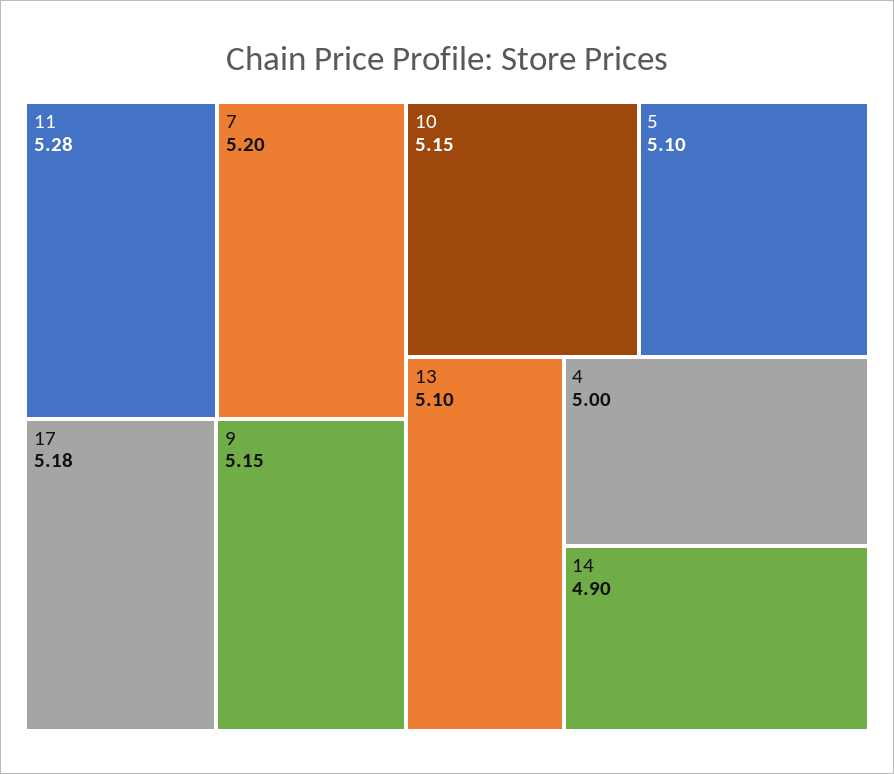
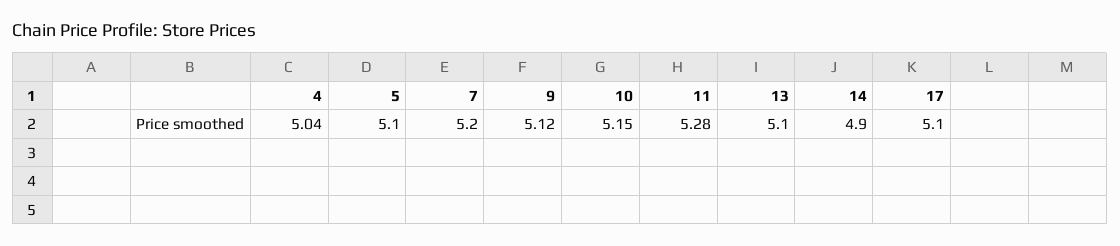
  {
    "11": 5.28,
    "7": 5.2,
-   "17": 5.18,
+   "17": 5.1,
-   "9": 5.15,
+   "9": 5.12,
    "10": 5.15,
    "5": 5.1,
    "13": 5.1,
-   "4": 5,
+   "4": 5.04,
    "14": 4.9
  }

